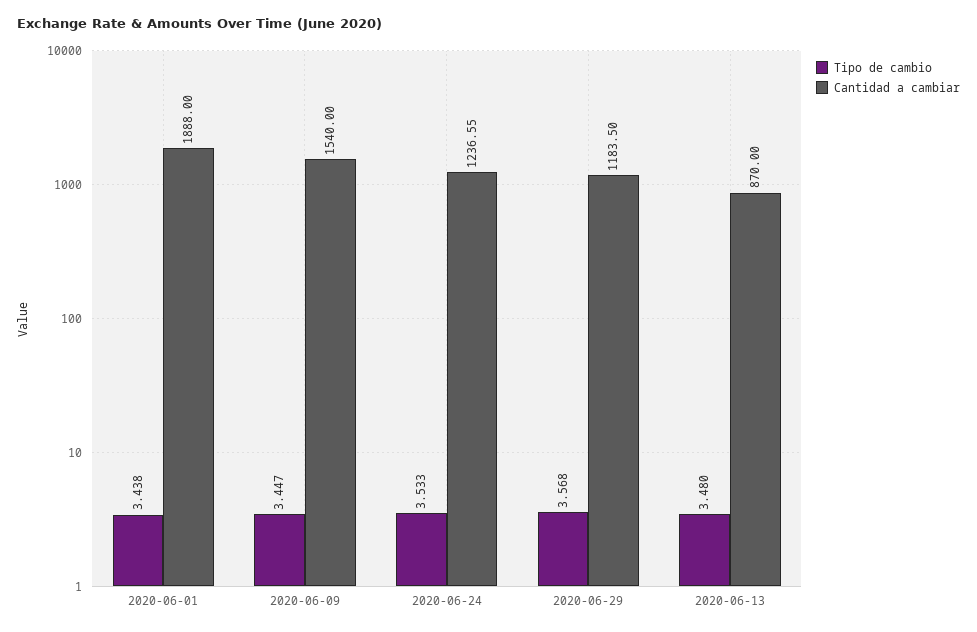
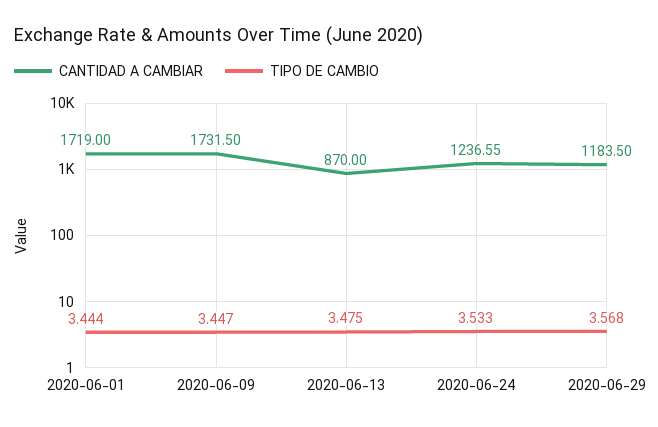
  {
    "Tipo de cambio": {
-     "2020-06-01": 3.438,
+     "2020-06-01": 3.444,
      "2020-06-09": 3.447,
      "2020-06-24": 3.533,
      "2020-06-29": 3.568,
-     "2020-06-13": 3.48
+     "2020-06-13": 3.475
    },
    "Cantidad a cambiar": {
-     "2020-06-01": 1888,
+     "2020-06-01": 1719,
-     "2020-06-09": 1540,
+     "2020-06-09": 1731.5,
      "2020-06-24": 1236.55,
      "2020-06-29": 1183.5,
      "2020-06-13": 870
    }
  }

